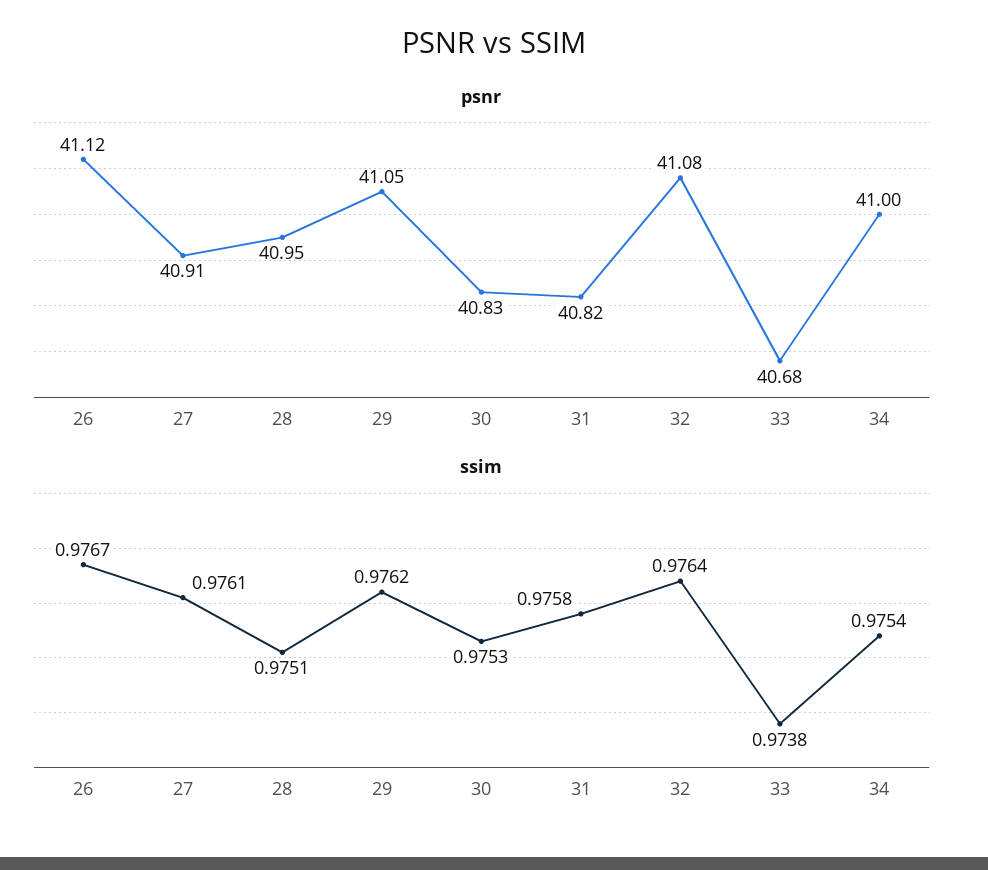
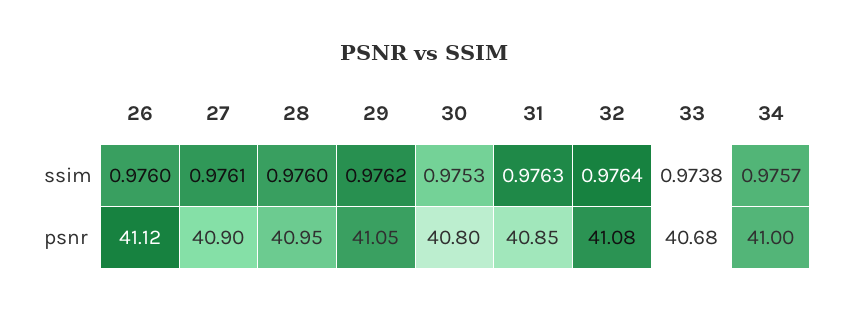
  {
    "psnr": {
      "26": 41.12,
-     "27": 40.91,
+     "27": 40.9,
      "28": 40.95,
      "29": 41.05,
-     "30": 40.83,
+     "30": 40.8,
-     "31": 40.82,
+     "31": 40.85,
      "32": 41.08,
      "33": 40.68,
      "34": 41
    },
    "ssim": {
-     "26": 0.9767,
+     "26": 0.976,
      "27": 0.9761,
-     "28": 0.9751,
+     "28": 0.976,
      "29": 0.9762,
      "30": 0.9753,
-     "31": 0.9758,
+     "31": 0.9763,
      "32": 0.9764,
      "33": 0.9738,
-     "34": 0.9754
+     "34": 0.9757
    }
  }

